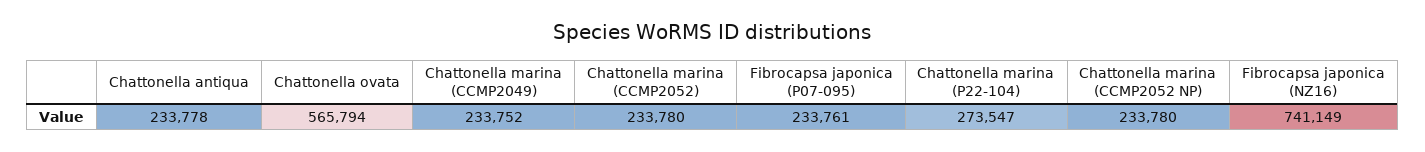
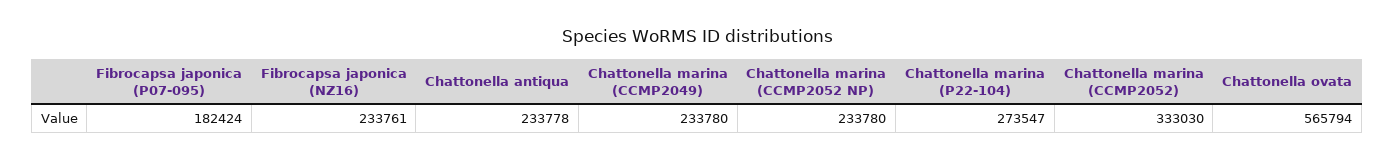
  {
    "Chattonella antiqua": 233778,
    "Chattonella ovata": 565794,
-   "Chattonella marina (CCMP2049)": 233752,
+   "Chattonella marina (CCMP2049)": 233780,
-   "Chattonella marina (CCMP2052)": 233780,
+   "Chattonella marina (CCMP2052)": 333030,
-   "Fibrocapsa japonica (P07-095)": 233761,
+   "Fibrocapsa japonica (P07-095)": 182424,
    "Chattonella marina (P22-104)": 273547,
    "Chattonella marina (CCMP2052 NP)": 233780,
-   "Fibrocapsa japonica (NZ16)": 741149
+   "Fibrocapsa japonica (NZ16)": 233761
  }

